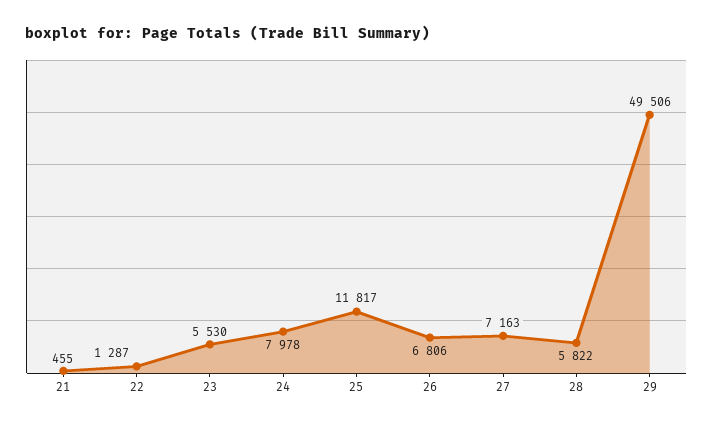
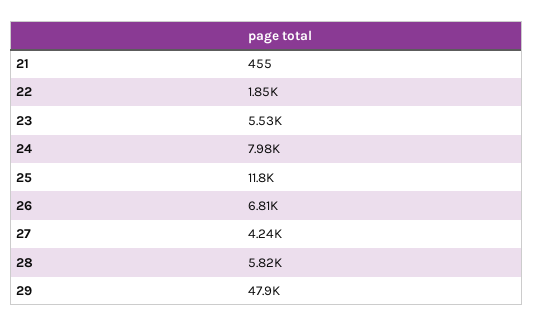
  {
    "21": 455,
-   "22": 1287,
+   "22": 1850,
    "23": 5530,
    "24": 7978,
    "25": 11817,
    "26": 6806,
-   "27": 7163,
+   "27": 4240,
    "28": 5822,
-   "29": 49506
+   "29": 47900
  }

